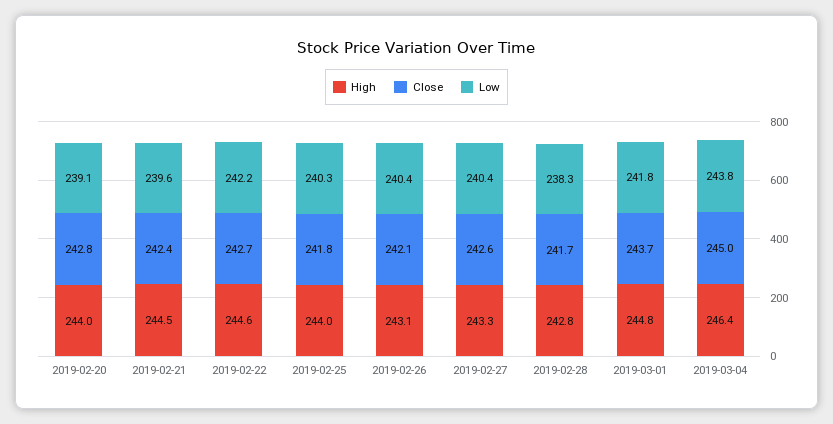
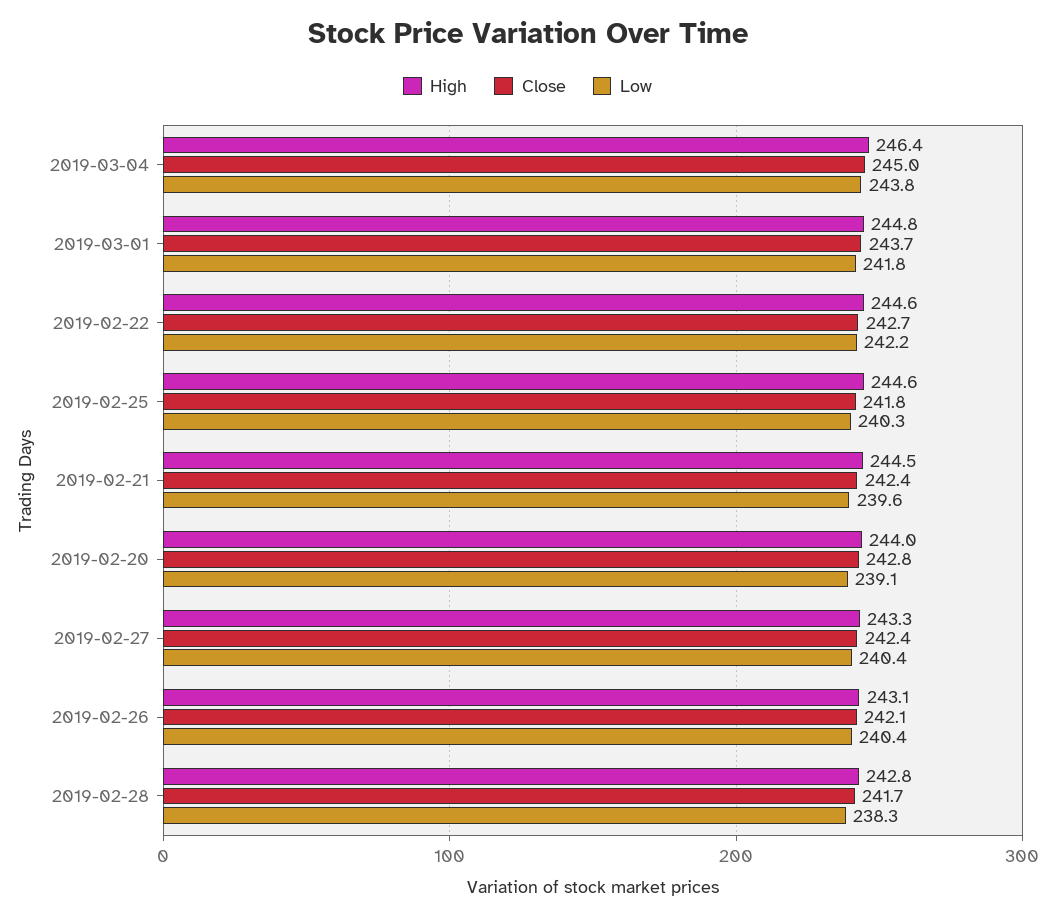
  {
    "High": {
      "2019-02-20": 244,
      "2019-02-21": 244.5,
      "2019-02-22": 244.6,
-     "2019-02-25": 244,
+     "2019-02-25": 244.6,
      "2019-02-26": 243.1,
      "2019-02-27": 243.3,
      "2019-02-28": 242.8,
      "2019-03-01": 244.8,
      "2019-03-04": 246.4
    },
    "Close": {
      "2019-02-20": 242.8,
      "2019-02-21": 242.4,
      "2019-02-22": 242.7,
      "2019-02-25": 241.8,
      "2019-02-26": 242.1,
-     "2019-02-27": 242.6,
+     "2019-02-27": 242.4,
      "2019-02-28": 241.7,
      "2019-03-01": 243.7,
      "2019-03-04": 245
    },
    "Low": {
      "2019-02-20": 239.1,
      "2019-02-21": 239.6,
      "2019-02-22": 242.2,
      "2019-02-25": 240.3,
      "2019-02-26": 240.4,
      "2019-02-27": 240.4,
      "2019-02-28": 238.3,
      "2019-03-01": 241.8,
      "2019-03-04": 243.8
    }
  }

